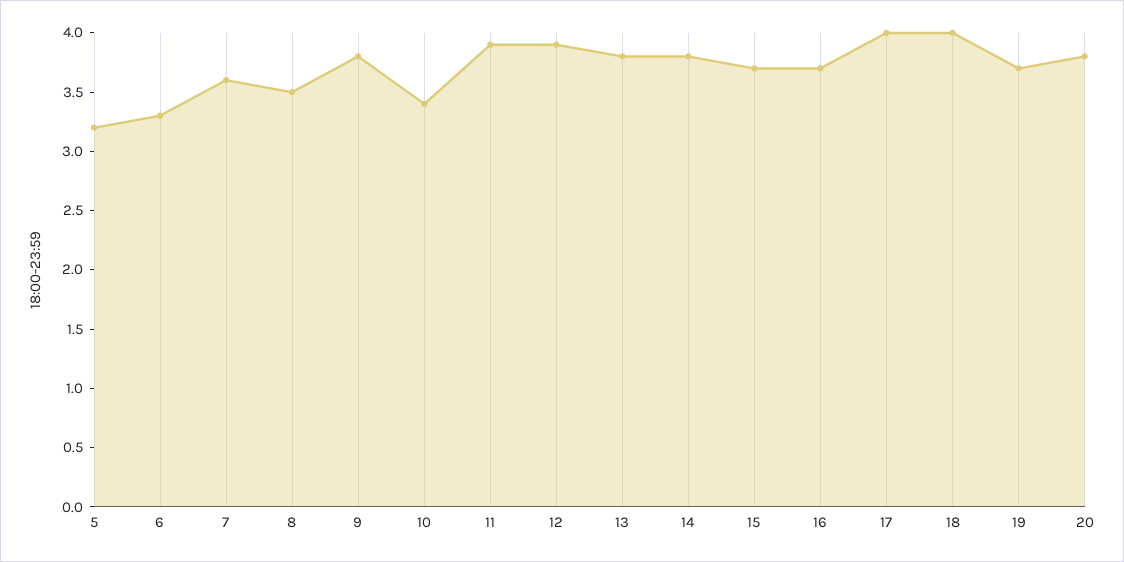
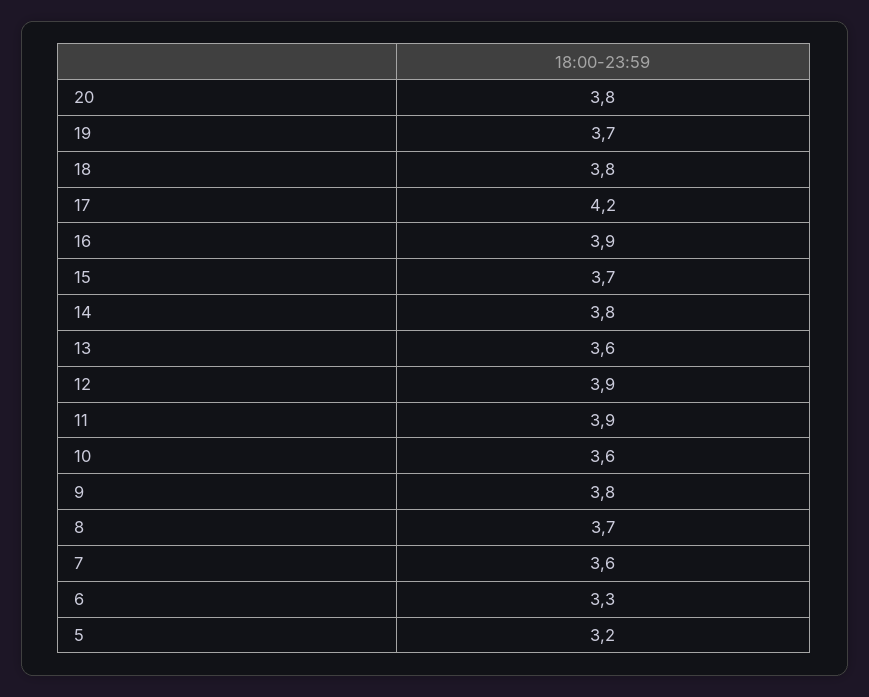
  {
    "5": 3.2,
    "6": 3.3,
    "7": 3.6,
-   "8": 3.5,
+   "8": 3.7,
    "9": 3.8,
-   "10": 3.4,
+   "10": 3.6,
    "11": 3.9,
    "12": 3.9,
-   "13": 3.8,
+   "13": 3.6,
    "14": 3.8,
    "15": 3.7,
-   "16": 3.7,
+   "16": 3.9,
-   "17": 4,
+   "17": 4.2,
-   "18": 4,
+   "18": 3.8,
    "19": 3.7,
    "20": 3.8
  }

